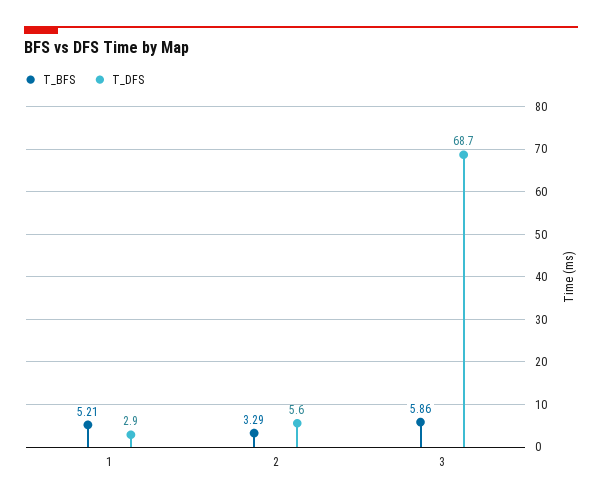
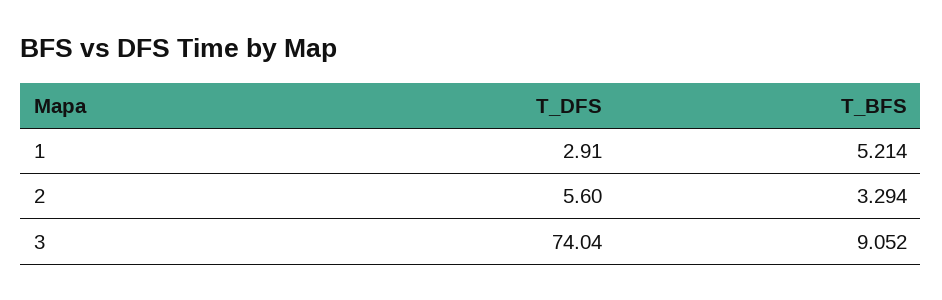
  {
    "T_BFS": {
      "1": 5.214,
      "2": 3.294,
-     "3": 5.86
+     "3": 9.052
    },
    "T_DFS": {
      "1": 2.91,
      "2": 5.6,
-     "3": 68.7
+     "3": 74.04
    }
  }

